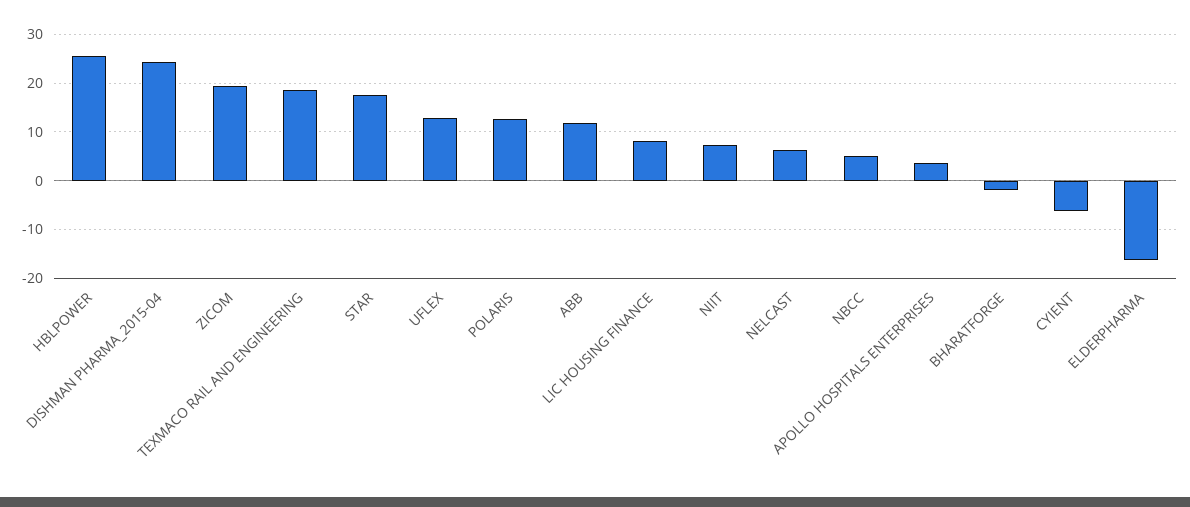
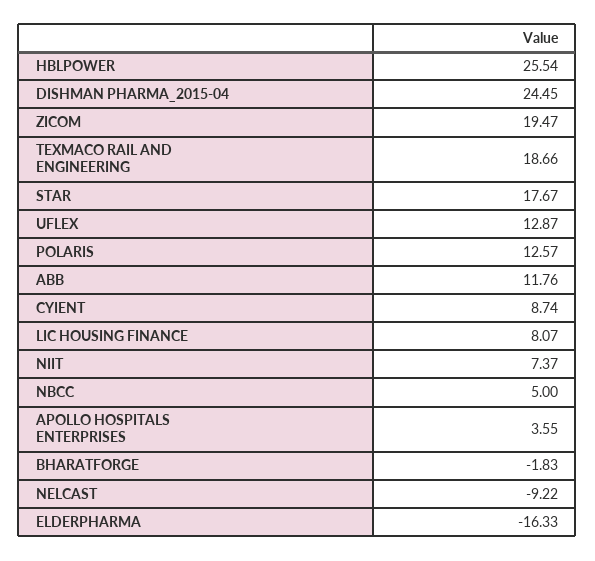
  {
    "HBLPOWER": 25.54,
    "DISHMAN PHARMA_2015-04": 24.45,
    "ZICOM": 19.47,
    "TEXMACO RAIL AND ENGINEERING": 18.66,
    "STAR": 17.67,
    "UFLEX": 12.87,
    "POLARIS": 12.57,
    "ABB": 11.76,
    "LIC HOUSING FINANCE": 8.07,
    "NIIT": 7.37,
-   "NELCAST": 6,
+   "NELCAST": -9.22,
    "NBCC": 5,
    "APOLLO HOSPITALS ENTERPRISES": 3.55,
    "BHARATFORGE": -1.83,
-   "CYIENT": -6,
+   "CYIENT": 8.74,
    "ELDERPHARMA": -16.33
  }

